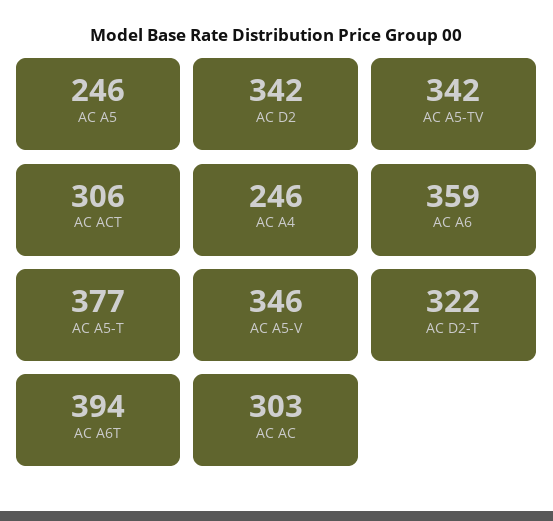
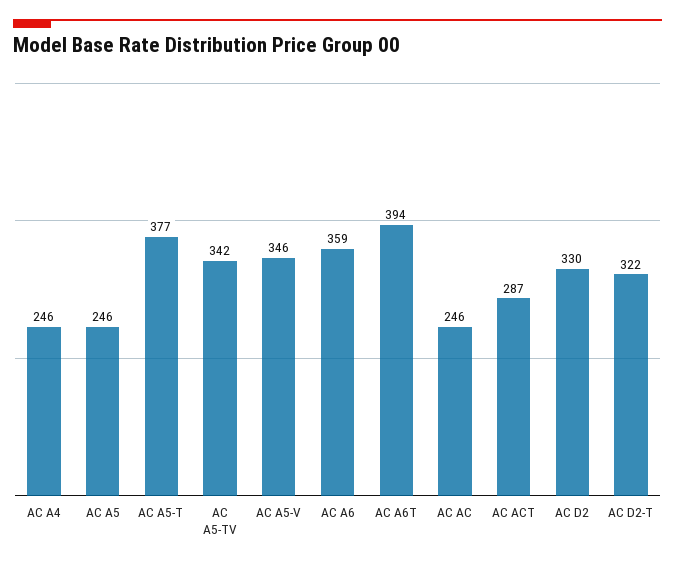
  {
    "AC A5": 246,
-   "AC D2": 342,
+   "AC D2": 330,
    "AC A5-TV": 342,
-   "AC ACT": 306,
+   "AC ACT": 287,
    "AC A4": 246,
    "AC A6": 359,
    "AC A5-T": 377,
    "AC A5-V": 346,
    "AC D2-T": 322,
    "AC A6T": 394,
-   "AC AC": 303
+   "AC AC": 246
  }

